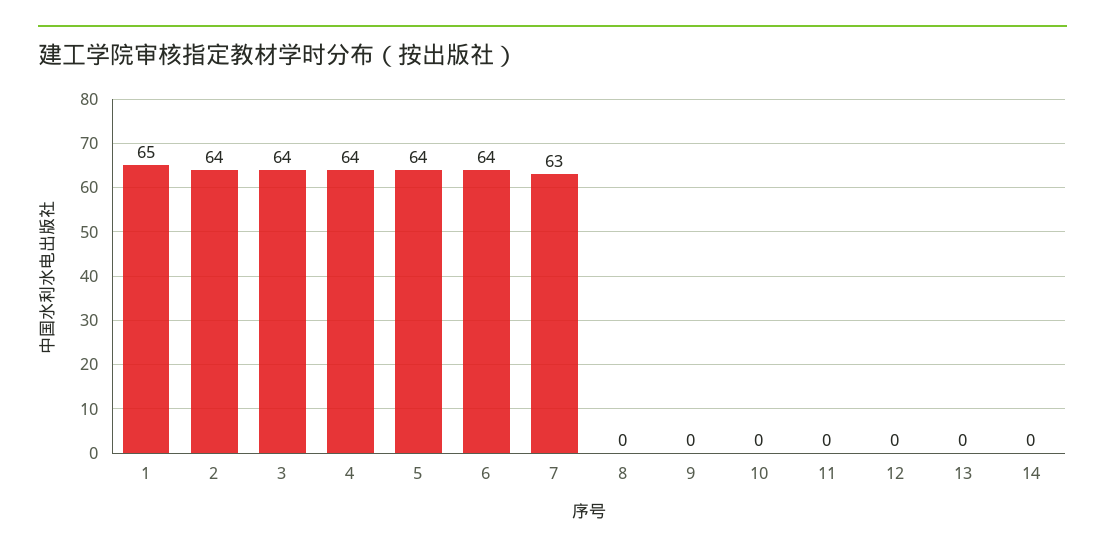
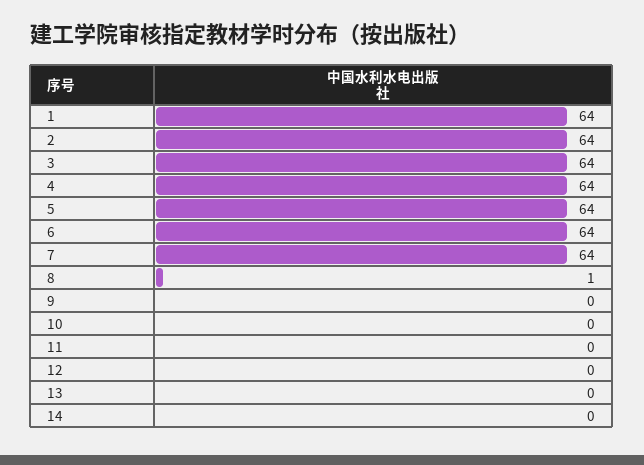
  {
-   "1": 65,
+   "1": 64,
    "2": 64,
    "3": 64,
    "4": 64,
    "5": 64,
    "6": 64,
-   "7": 63,
+   "7": 64,
-   "8": 0,
+   "8": 1,
    "9": 0,
    "10": 0,
    "11": 0,
    "12": 0,
    "13": 0,
    "14": 0
  }

